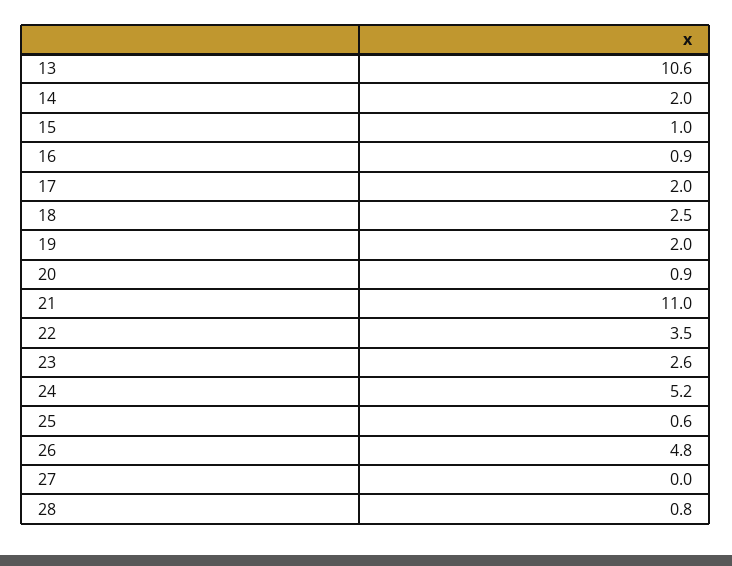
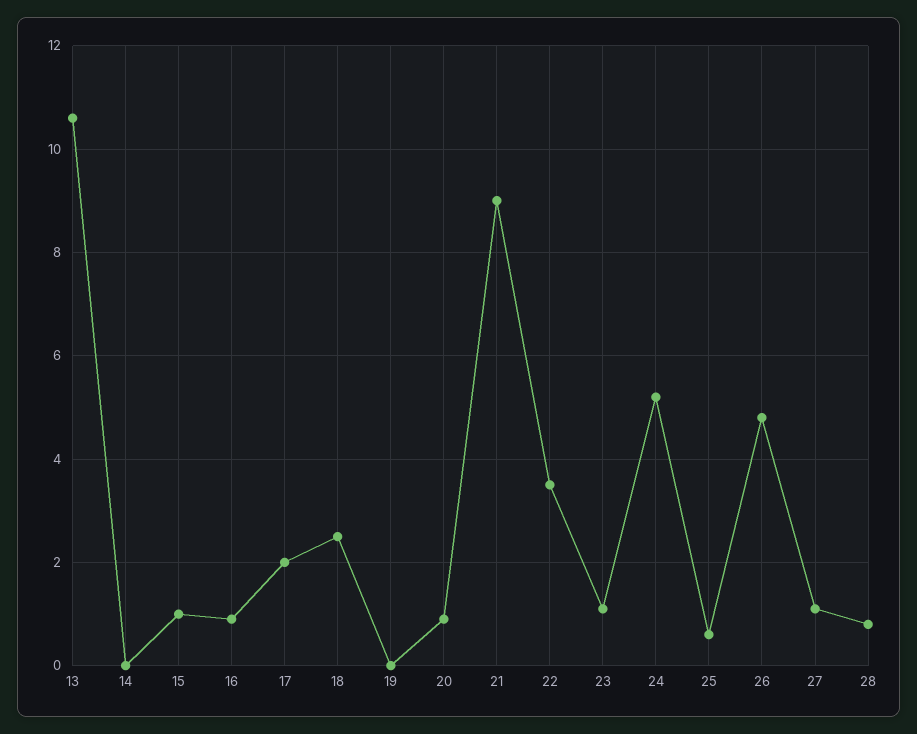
  {
    "13": 10.6,
-   "14": 2,
+   "14": 0,
    "15": 1,
    "16": 0.9,
    "17": 2,
    "18": 2.5,
-   "19": 2,
+   "19": 0,
    "20": 0.9,
-   "21": 11,
+   "21": 9,
    "22": 3.5,
-   "23": 2.6,
+   "23": 1,
    "24": 5.2,
    "25": 0.6,
    "26": 4.8,
-   "27": 0,
+   "27": 1,
    "28": 0.8
  }

